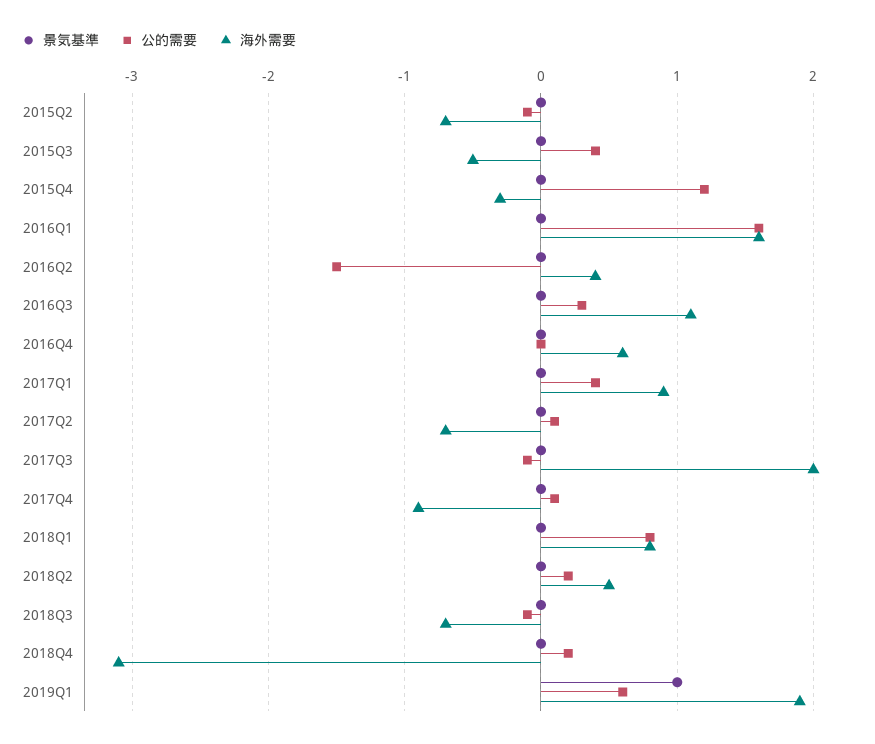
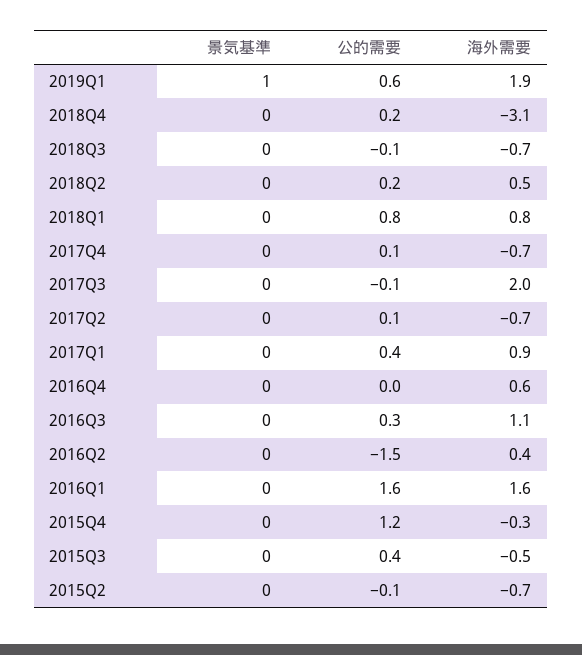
  {
    "景気基準": {
      "2015Q2": 0,
      "2015Q3": 0,
      "2015Q4": 0,
      "2016Q1": 0,
      "2016Q2": 0,
      "2016Q3": 0,
      "2016Q4": 0,
      "2017Q1": 0,
      "2017Q2": 0,
      "2017Q3": 0,
      "2017Q4": 0,
      "2018Q1": 0,
      "2018Q2": 0,
      "2018Q3": 0,
      "2018Q4": 0,
      "2019Q1": 1
    },
    "公的需要": {
      "2015Q2": -0.1,
      "2015Q3": 0.4,
      "2015Q4": 1.2,
      "2016Q1": 1.6,
      "2016Q2": -1.5,
      "2016Q3": 0.3,
      "2016Q4": 0,
      "2017Q1": 0.4,
      "2017Q2": 0.1,
      "2017Q3": -0.1,
      "2017Q4": 0.1,
      "2018Q1": 0.8,
      "2018Q2": 0.2,
      "2018Q3": -0.1,
      "2018Q4": 0.2,
      "2019Q1": 0.6
    },
    "海外需要": {
      "2015Q2": -0.7,
      "2015Q3": -0.5,
      "2015Q4": -0.3,
      "2016Q1": 1.6,
      "2016Q2": 0.4,
      "2016Q3": 1.1,
      "2016Q4": 0.6,
      "2017Q1": 0.9,
      "2017Q2": -0.7,
      "2017Q3": 2,
-     "2017Q4": -0.9,
+     "2017Q4": -0.7,
      "2018Q1": 0.8,
      "2018Q2": 0.5,
      "2018Q3": -0.7,
      "2018Q4": -3.1,
      "2019Q1": 1.9
    }
  }

